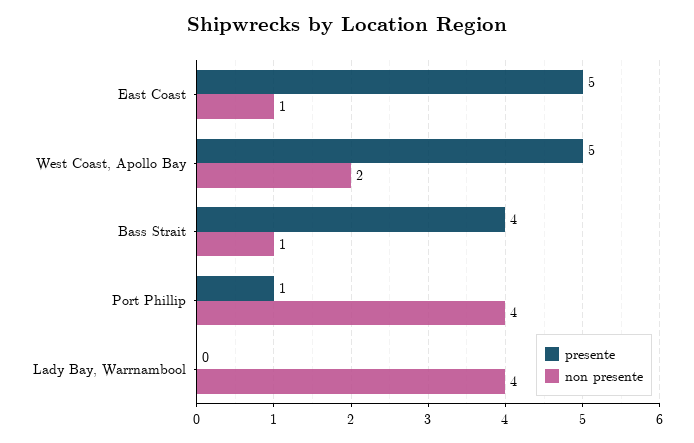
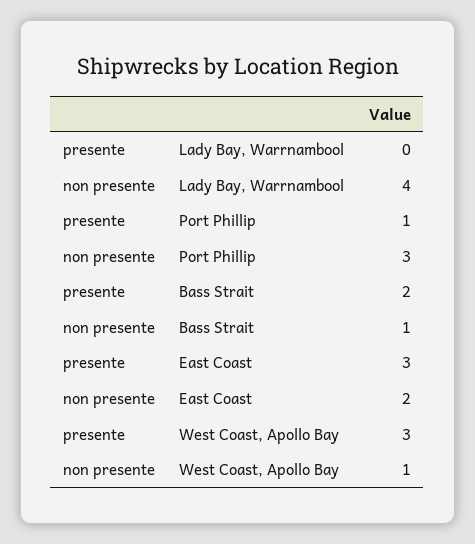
  {
    "presente": {
-     "East Coast": 5,
+     "East Coast": 3,
-     "West Coast, Apollo Bay": 5,
+     "West Coast, Apollo Bay": 3,
-     "Bass Strait": 4,
+     "Bass Strait": 2,
      "Port Phillip": 1,
      "Lady Bay, Warrnambool": 0
    },
    "non presente": {
-     "East Coast": 1,
+     "East Coast": 2,
-     "West Coast, Apollo Bay": 2,
+     "West Coast, Apollo Bay": 1,
      "Bass Strait": 1,
-     "Port Phillip": 4,
+     "Port Phillip": 3,
      "Lady Bay, Warrnambool": 4
    }
  }

